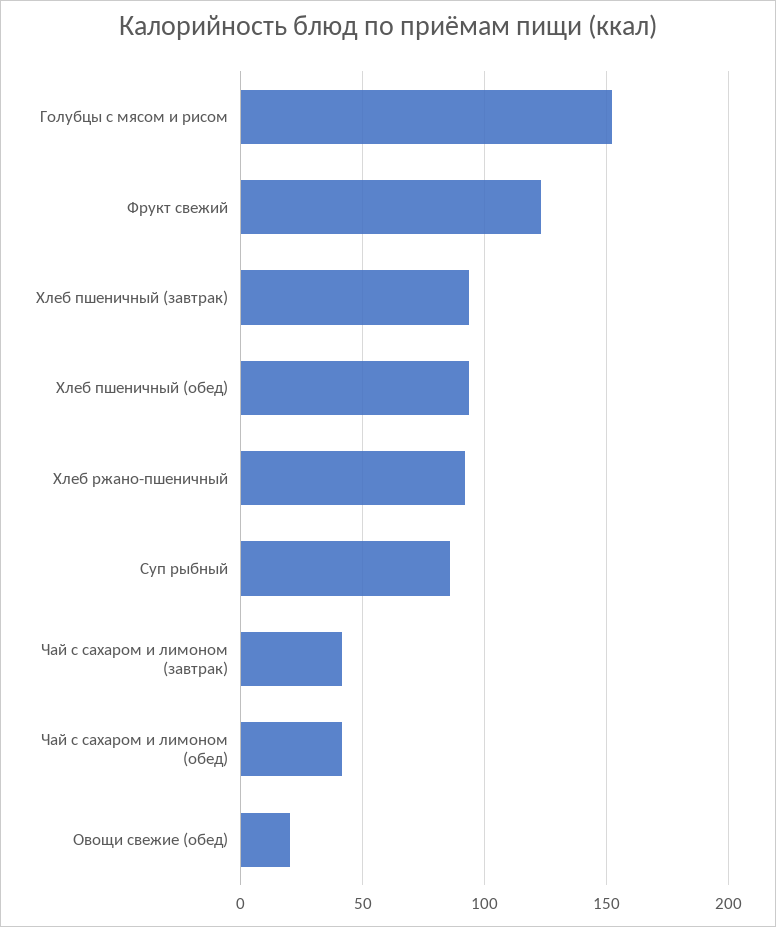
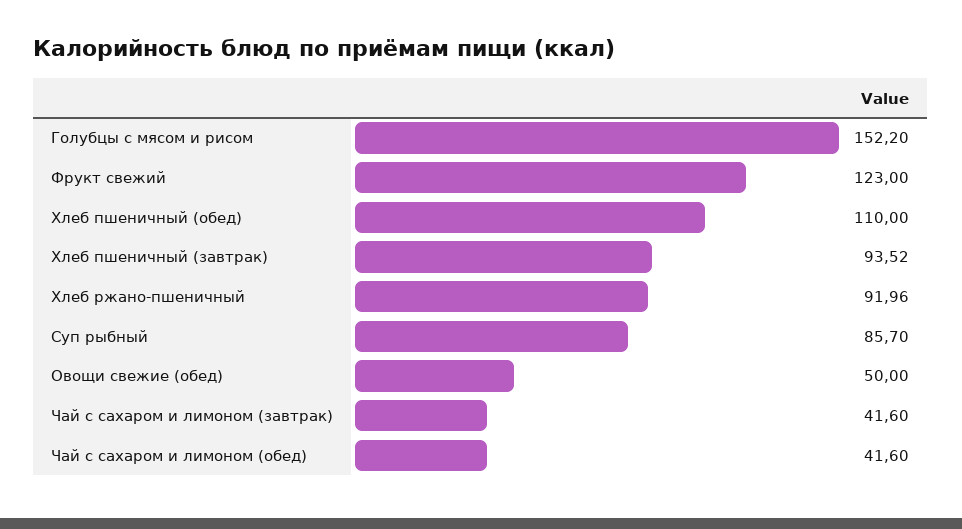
  {
    "Голубцы с мясом и рисом": 152.2,
    "Фрукт свежий": 123,
    "Хлеб пшеничный (завтрак)": 93.52,
-   "Хлеб пшеничный (обед)": 95,
+   "Хлеб пшеничный (обед)": 110,
    "Хлеб ржано-пшеничный": 91.96,
    "Суп рыбный": 85.7,
    "Чай с сахаром и лимоном (завтрак)": 41.6,
    "Чай с сахаром и лимоном (обед)": 41.6,
-   "Овощи свежие (обед)": 20
+   "Овощи свежие (обед)": 50
  }

